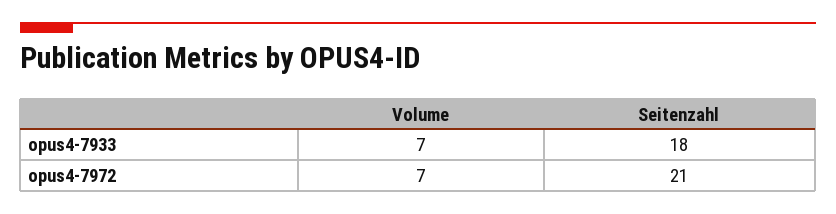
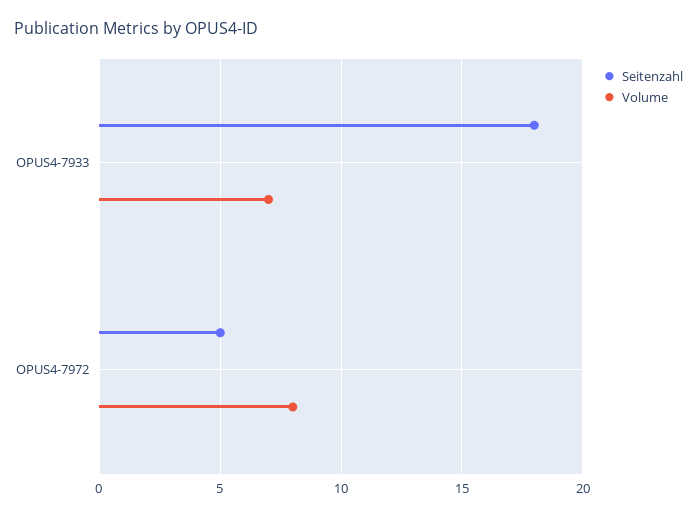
  {
    "Volume": {
      "opus4-7933": 7,
-     "opus4-7972": 7
+     "opus4-7972": 8
    },
    "Seitenzahl": {
      "opus4-7933": 18,
-     "opus4-7972": 21
+     "opus4-7972": 5
    }
  }

